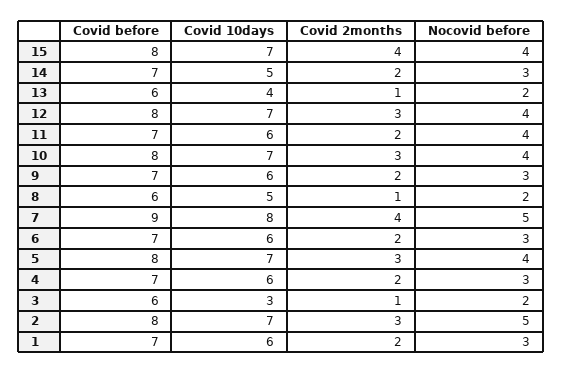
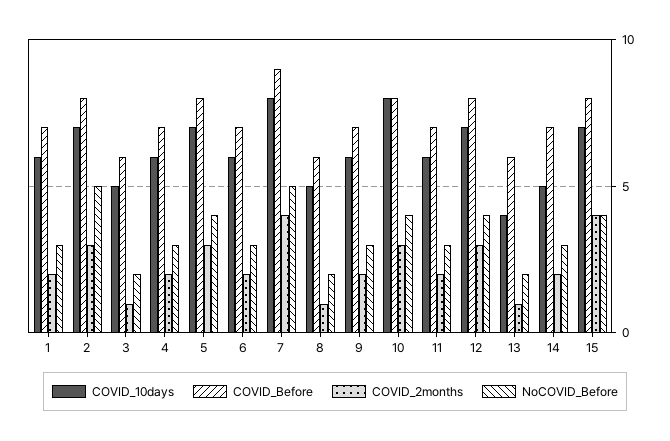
  {
    "Covid before": {
      "15": 8,
      "14": 7,
      "13": 6,
      "12": 8,
      "11": 7,
      "10": 8,
      "9": 7,
      "8": 6,
      "7": 9,
      "6": 7,
      "5": 8,
      "4": 7,
      "3": 6,
      "2": 8,
      "1": 7
    },
    "Covid 10days": {
      "15": 7,
      "14": 5,
      "13": 4,
      "12": 7,
      "11": 6,
-     "10": 7,
+     "10": 8,
      "9": 6,
      "8": 5,
      "7": 8,
      "6": 6,
      "5": 7,
      "4": 6,
-     "3": 3,
+     "3": 5,
      "2": 7,
      "1": 6
    },
    "Covid 2months": {
      "15": 4,
      "14": 2,
      "13": 1,
      "12": 3,
      "11": 2,
      "10": 3,
      "9": 2,
      "8": 1,
      "7": 4,
      "6": 2,
      "5": 3,
      "4": 2,
      "3": 1,
      "2": 3,
      "1": 2
    },
    "Nocovid before": {
      "15": 4,
      "14": 3,
      "13": 2,
      "12": 4,
-     "11": 4,
+     "11": 3,
      "10": 4,
      "9": 3,
      "8": 2,
      "7": 5,
      "6": 3,
      "5": 4,
      "4": 3,
      "3": 2,
      "2": 5,
      "1": 3
    }
  }

